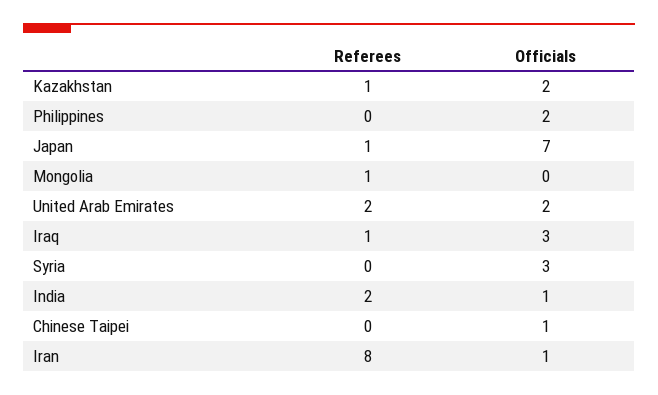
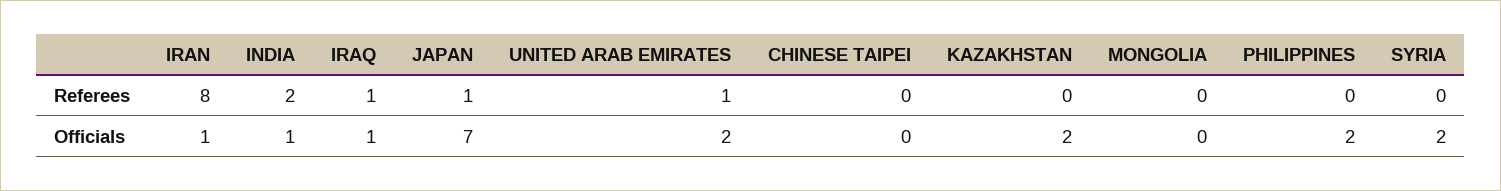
  {
    "Referees": {
-     "Kazakhstan": 1,
+     "Kazakhstan": 0,
      "Philippines": 0,
      "Japan": 1,
-     "Mongolia": 1,
+     "Mongolia": 0,
-     "United Arab Emirates": 2,
+     "United Arab Emirates": 1,
      "Iraq": 1,
      "Syria": 0,
      "India": 2,
      "Chinese Taipei": 0,
      "Iran": 8
    },
    "Officials": {
      "Kazakhstan": 2,
      "Philippines": 2,
      "Japan": 7,
      "Mongolia": 0,
      "United Arab Emirates": 2,
-     "Iraq": 3,
+     "Iraq": 1,
-     "Syria": 3,
+     "Syria": 2,
      "India": 1,
-     "Chinese Taipei": 1,
+     "Chinese Taipei": 0,
      "Iran": 1
    }
  }

